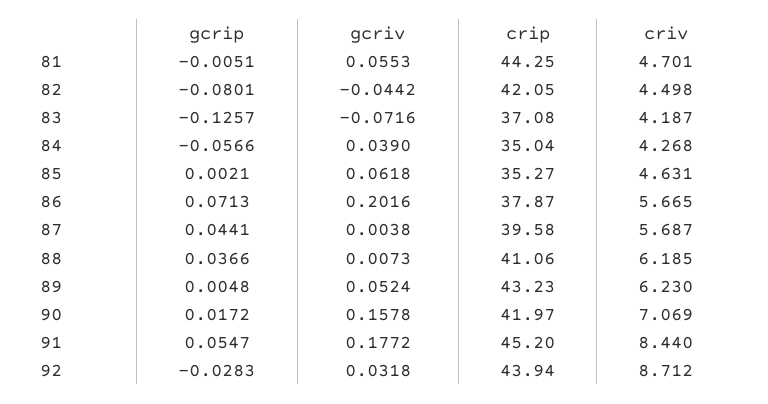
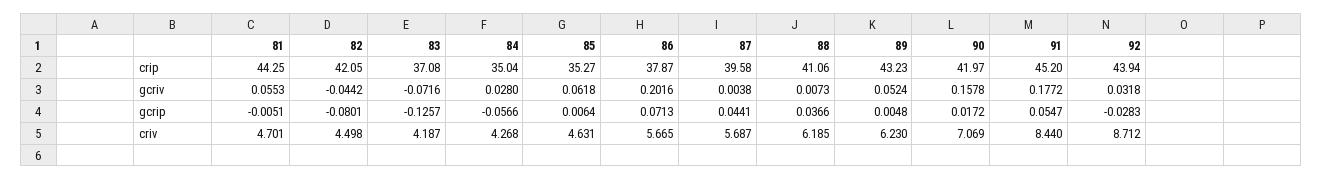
  {
    "gcrip": {
      "81": -0.0051,
      "82": -0.0801,
      "83": -0.1257,
      "84": -0.0566,
-     "85": 0.0021,
+     "85": 0.0064,
      "86": 0.0713,
      "87": 0.0441,
      "88": 0.0366,
      "89": 0.0048,
      "90": 0.0172,
      "91": 0.0547,
      "92": -0.0283
    },
    "gcriv": {
      "81": 0.0553,
      "82": -0.0442,
      "83": -0.0716,
-     "84": 0.039,
+     "84": 0.028,
      "85": 0.0618,
      "86": 0.2016,
      "87": 0.0038,
      "88": 0.0073,
      "89": 0.0524,
      "90": 0.1578,
      "91": 0.1772,
      "92": 0.0318
    },
    "crip": {
      "81": 44.25,
      "82": 42.05,
      "83": 37.08,
      "84": 35.04,
      "85": 35.27,
      "86": 37.87,
      "87": 39.58,
      "88": 41.06,
      "89": 43.23,
      "90": 41.97,
      "91": 45.2,
      "92": 43.94
    },
    "criv": {
      "81": 4.701,
      "82": 4.498,
      "83": 4.187,
      "84": 4.268,
      "85": 4.631,
      "86": 5.665,
      "87": 5.687,
      "88": 6.185,
      "89": 6.23,
      "90": 7.069,
      "91": 8.44,
      "92": 8.712
    }
  }

